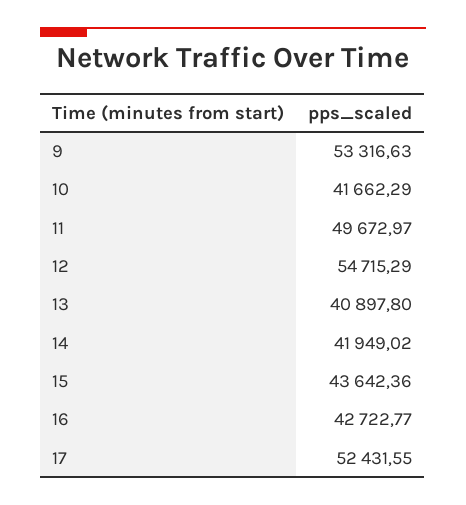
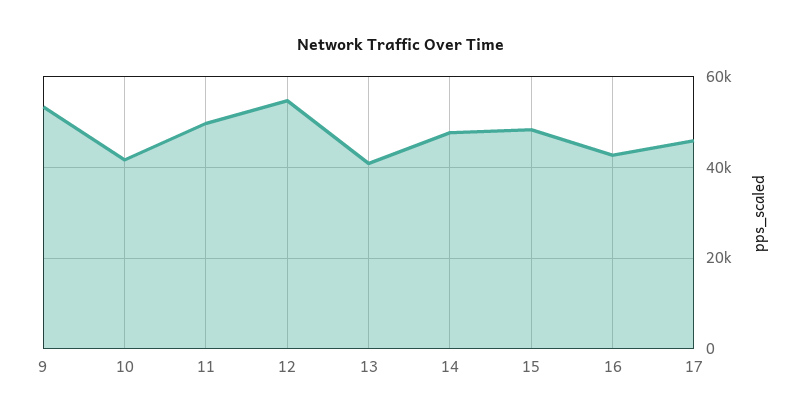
  {
    "9": 53316.63,
    "10": 41662.29,
    "11": 49672.97,
    "12": 54715.29,
    "13": 40897.8,
-   "14": 41949.02,
+   "14": 48000,
-   "15": 43642.36,
+   "15": 48000,
    "16": 42722.77,
-   "17": 52431.55
+   "17": 46000
  }

